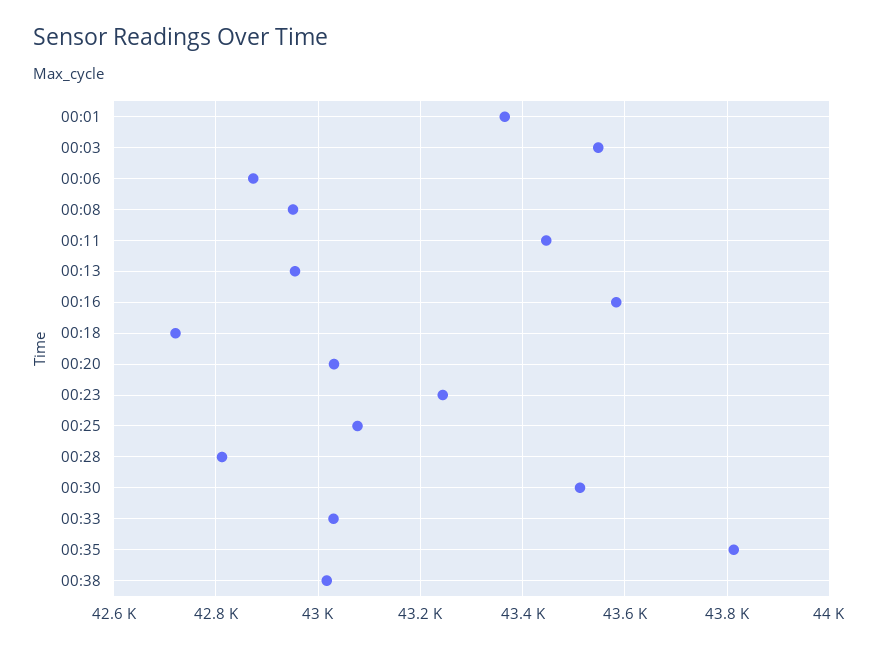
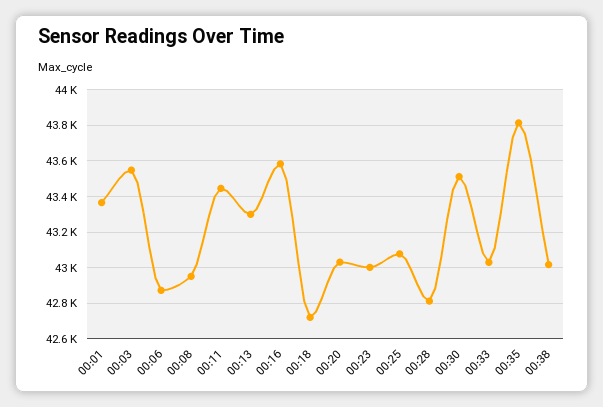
  {
    "00:01": 43360,
    "00:03": 43540,
    "00:06": 42880,
    "00:08": 42960,
    "00:11": 43440,
-   "00:13": 42960,
+   "00:13": 43300,
    "00:16": 43580,
    "00:18": 42720,
    "00:20": 43040,
-   "00:23": 43240,
+   "00:23": 43000,
    "00:25": 43080,
    "00:28": 42820,
    "00:30": 43520,
    "00:33": 43040,
    "00:35": 43820,
    "00:38": 43020
  }

